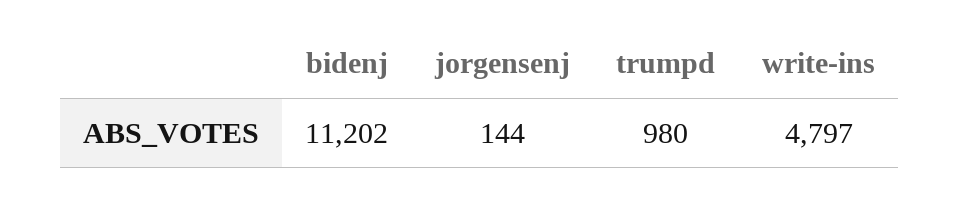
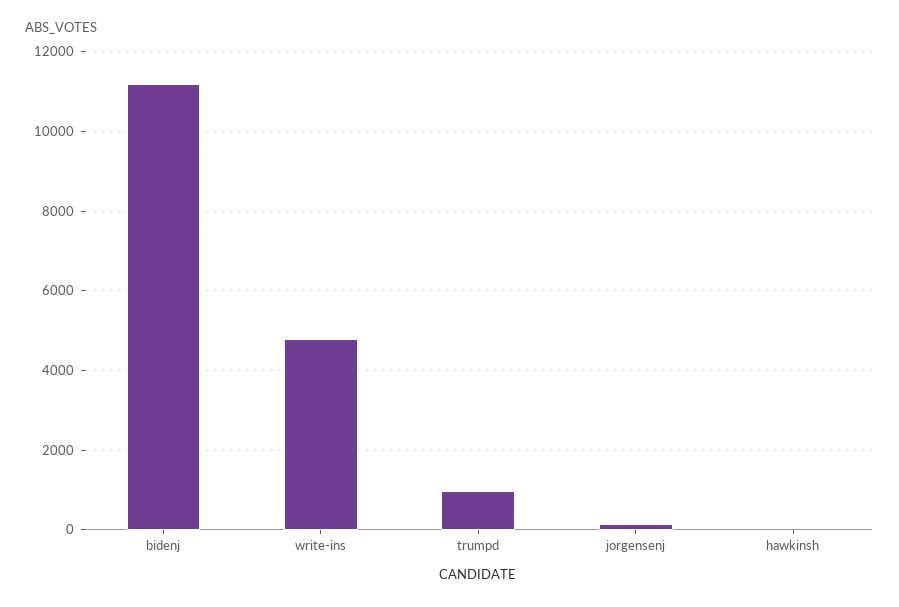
  {
    "bidenj": 11202,
    "jorgensenj": 144,
    "trumpd": 980,
-   "write-ins": 4797
+   "write-ins": 4797,
+   "hawkinsh": 0
  }

